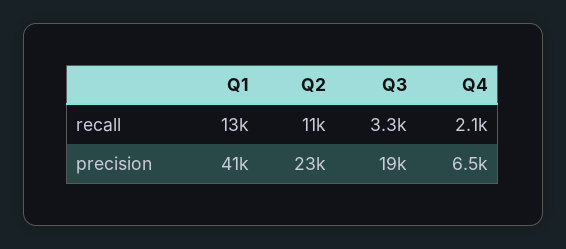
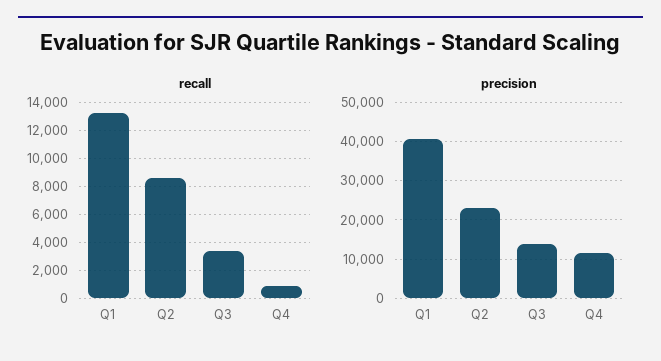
  {
    "recall": {
      "Q1": 13000,
-     "Q2": 11000,
+     "Q2": 8500,
      "Q3": 3300,
-     "Q4": 2100
+     "Q4": 1000
    },
    "precision": {
      "Q1": 41000,
      "Q2": 23000,
-     "Q3": 19000,
+     "Q3": 14000,
-     "Q4": 6500
+     "Q4": 12000
    }
  }

